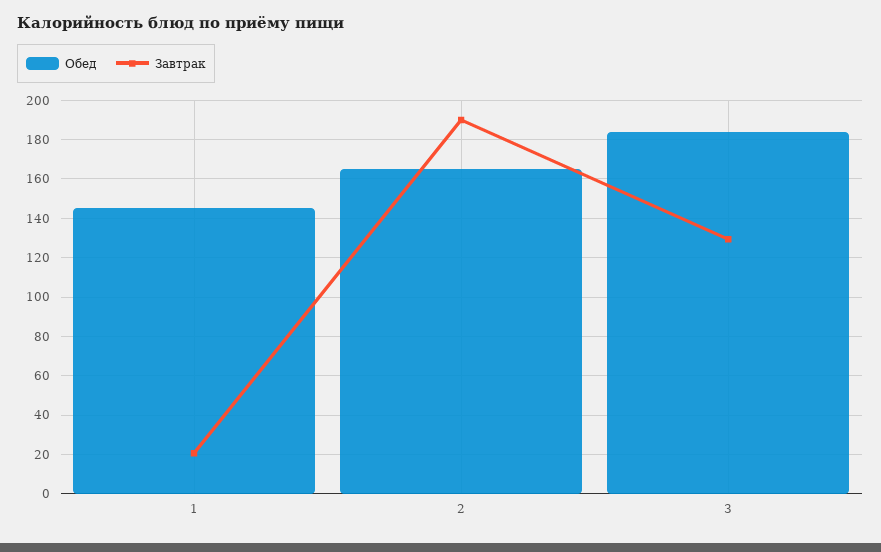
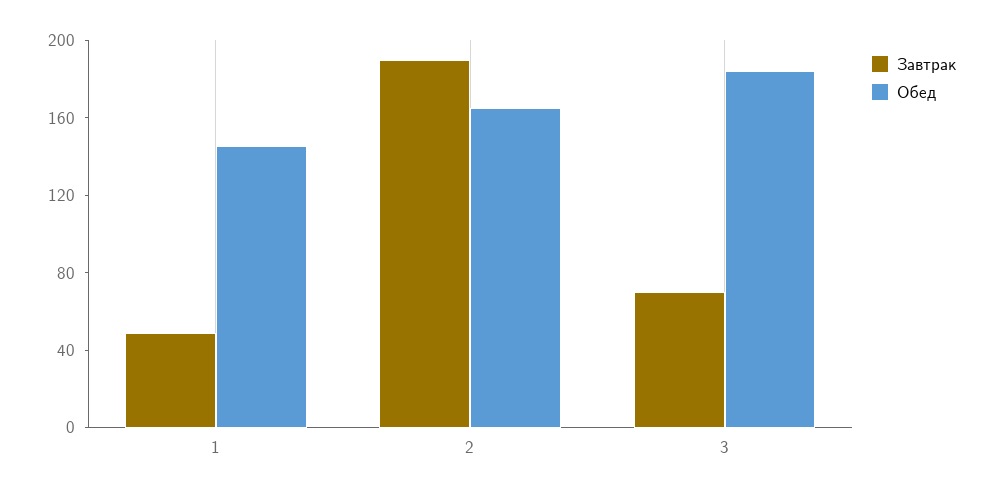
  {
    "Обед": {
      "1": 145,
      "2": 165,
      "3": 185
    },
    "Завтрак": {
-     "1": 20,
+     "1": 50,
      "2": 190,
-     "3": 130
+     "3": 70
    }
  }

